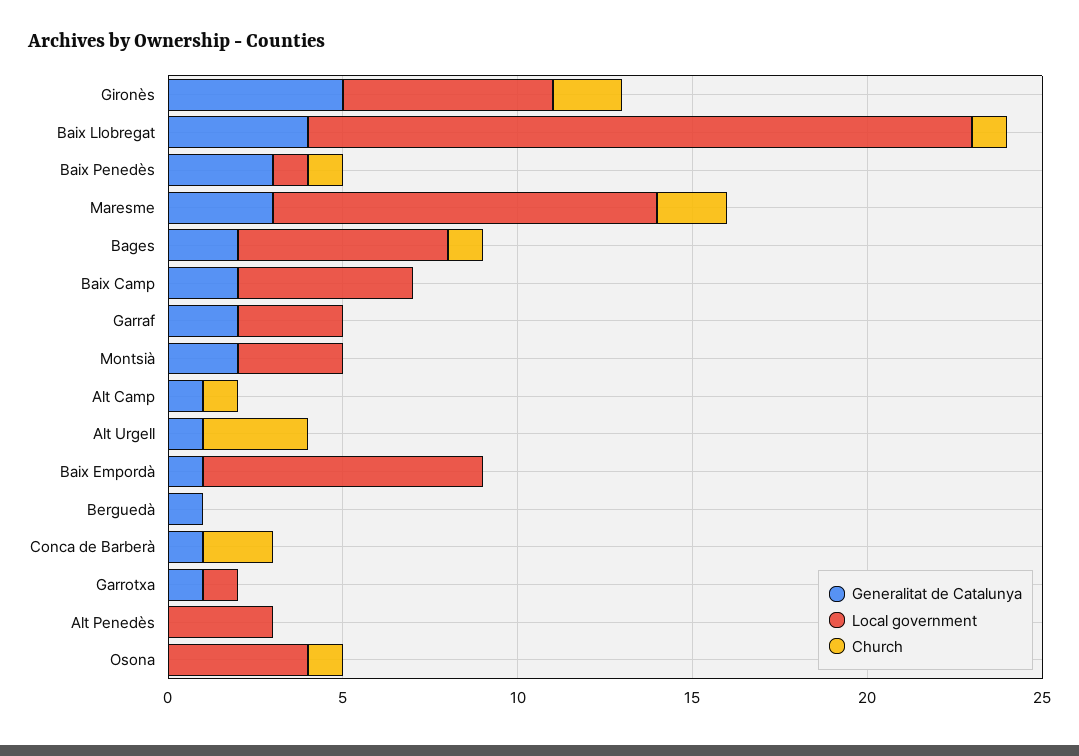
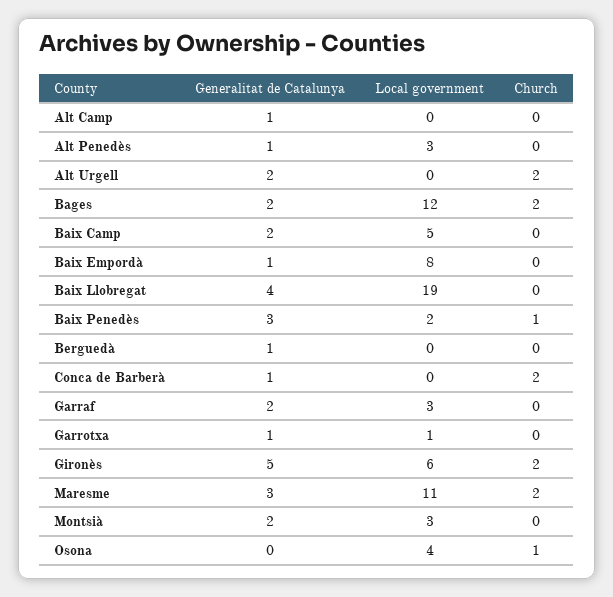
  {
    "Generalitat de Catalunya": {
      "Gironès": 5,
      "Baix Llobregat": 4,
      "Baix Penedès": 3,
      "Maresme": 3,
      "Bages": 2,
      "Baix Camp": 2,
      "Garraf": 2,
      "Montsià": 2,
      "Alt Camp": 1,
-     "Alt Urgell": 1,
+     "Alt Urgell": 2,
      "Baix Empordà": 1,
      "Berguedà": 1,
      "Conca de Barberà": 1,
      "Garrotxa": 1,
-     "Alt Penedès": 0,
+     "Alt Penedès": 1,
      "Osona": 0
    },
    "Local government": {
      "Gironès": 6,
      "Baix Llobregat": 19,
-     "Baix Penedès": 1,
+     "Baix Penedès": 2,
      "Maresme": 11,
-     "Bages": 6,
+     "Bages": 12,
      "Baix Camp": 5,
      "Garraf": 3,
      "Montsià": 3,
      "Alt Camp": 0,
      "Alt Urgell": 0,
      "Baix Empordà": 8,
      "Berguedà": 0,
      "Conca de Barberà": 0,
      "Garrotxa": 1,
      "Alt Penedès": 3,
      "Osona": 4
    },
    "Church": {
      "Gironès": 2,
-     "Baix Llobregat": 1,
+     "Baix Llobregat": 0,
      "Baix Penedès": 1,
      "Maresme": 2,
-     "Bages": 1,
+     "Bages": 2,
      "Baix Camp": 0,
      "Garraf": 0,
      "Montsià": 0,
-     "Alt Camp": 1,
+     "Alt Camp": 0,
-     "Alt Urgell": 3,
+     "Alt Urgell": 2,
      "Baix Empordà": 0,
      "Berguedà": 0,
      "Conca de Barberà": 2,
      "Garrotxa": 0,
      "Alt Penedès": 0,
      "Osona": 1
    }
  }

